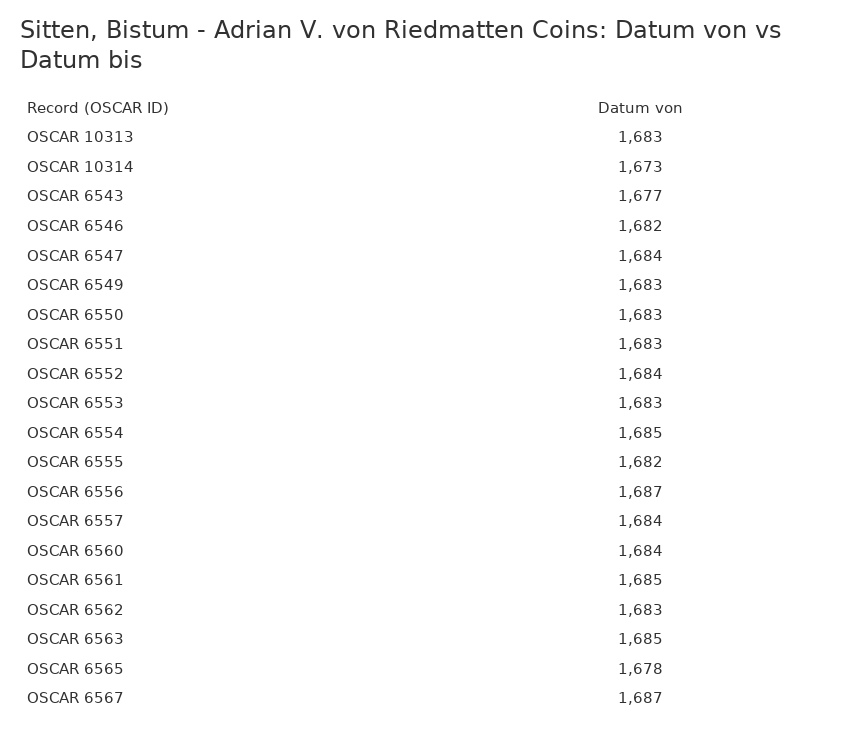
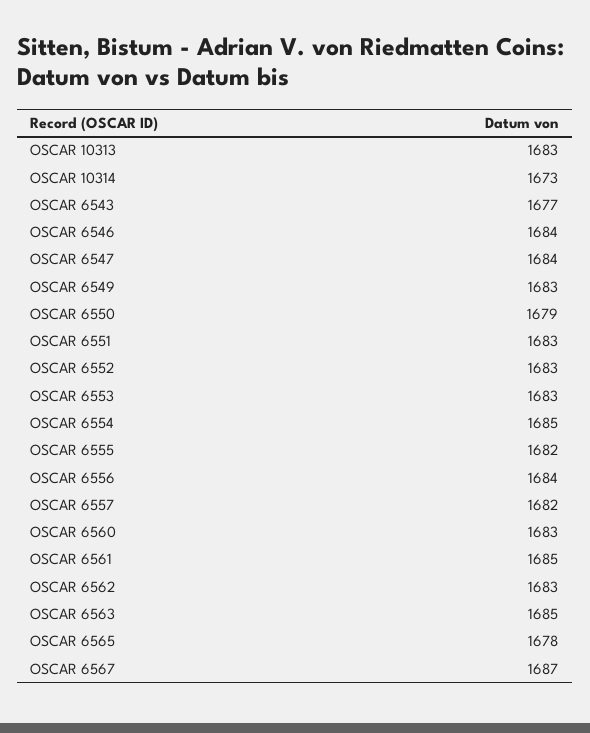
  {
    "OSCAR 10313": 1683,
    "OSCAR 10314": 1673,
    "OSCAR 6543": 1677,
-   "OSCAR 6546": 1682,
+   "OSCAR 6546": 1684,
    "OSCAR 6547": 1684,
    "OSCAR 6549": 1683,
-   "OSCAR 6550": 1683,
+   "OSCAR 6550": 1679,
    "OSCAR 6551": 1683,
-   "OSCAR 6552": 1684,
+   "OSCAR 6552": 1683,
    "OSCAR 6553": 1683,
    "OSCAR 6554": 1685,
    "OSCAR 6555": 1682,
-   "OSCAR 6556": 1687,
+   "OSCAR 6556": 1684,
-   "OSCAR 6557": 1684,
+   "OSCAR 6557": 1682,
-   "OSCAR 6560": 1684,
+   "OSCAR 6560": 1683,
    "OSCAR 6561": 1685,
    "OSCAR 6562": 1683,
    "OSCAR 6563": 1685,
    "OSCAR 6565": 1678,
    "OSCAR 6567": 1687
  }

